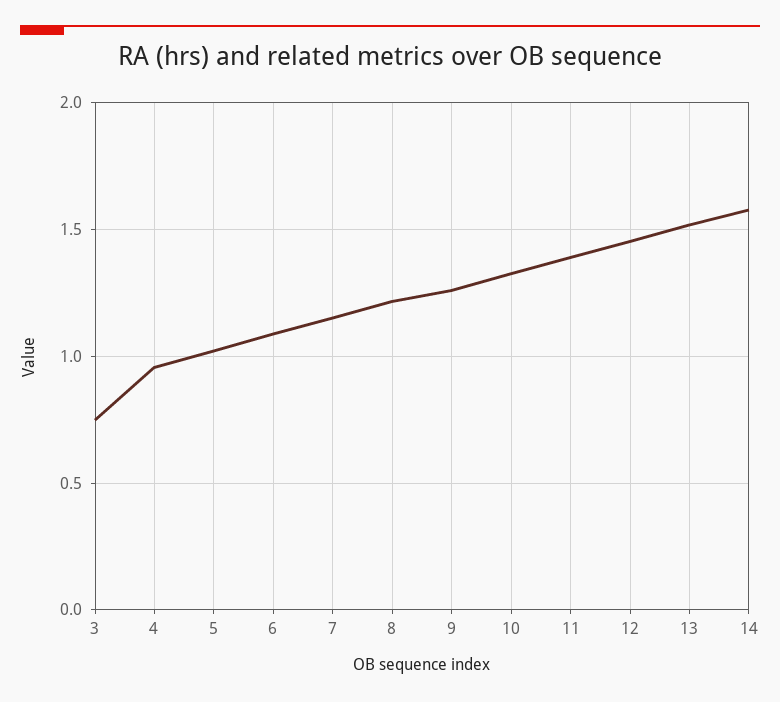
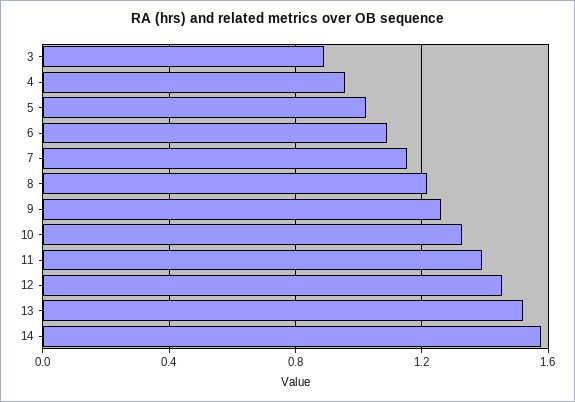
  {
-   "3": 0.75,
+   "3": 0.9,
    "4": 0.95,
    "5": 1,
    "6": 1.1,
    "7": 1.15,
    "8": 1.2,
    "9": 1.25,
    "10": 1.35,
    "11": 1.4,
    "12": 1.45,
    "13": 1.5,
    "14": 1.6
  }

